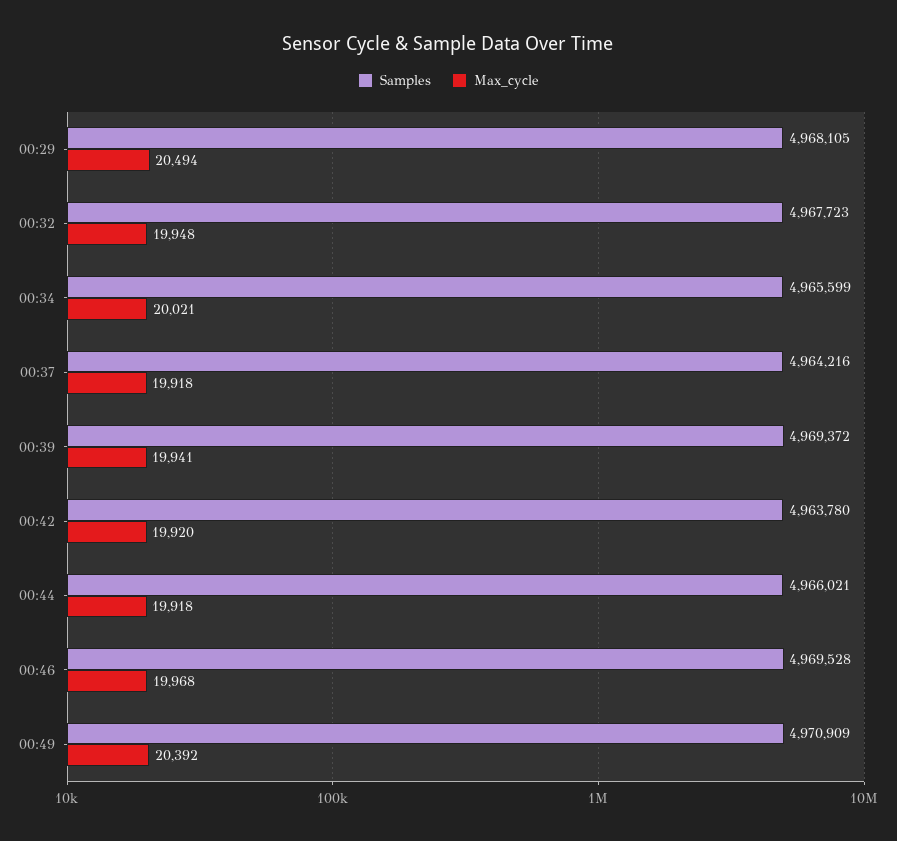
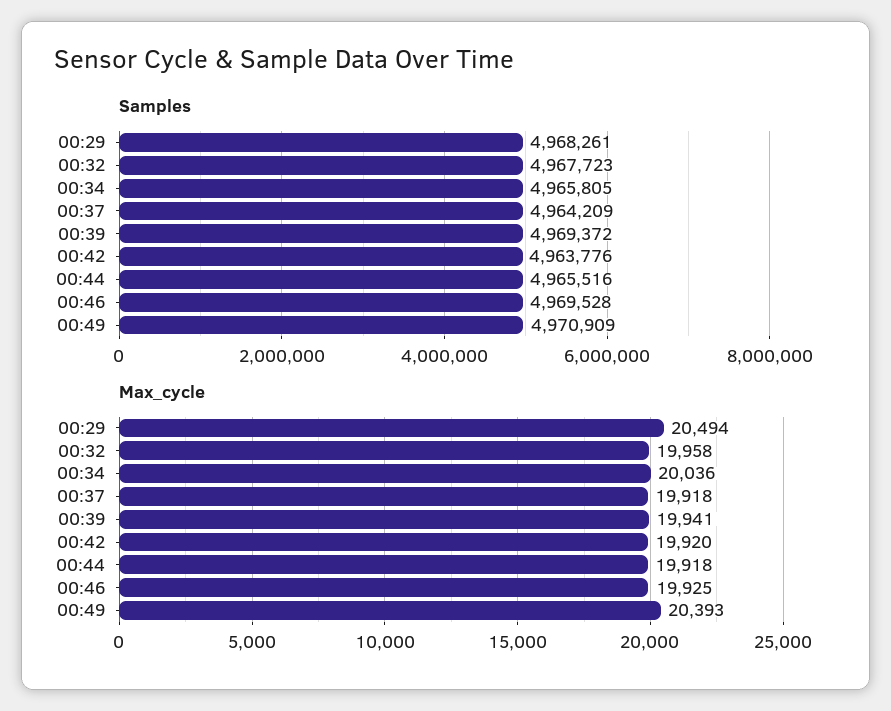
  {
    "Samples": {
-     "00:29": 4968105,
+     "00:29": 4968261,
      "00:32": 4967723,
-     "00:34": 4965599,
+     "00:34": 4965805,
-     "00:37": 4964216,
+     "00:37": 4964209,
      "00:39": 4969372,
-     "00:42": 4963780,
+     "00:42": 4963776,
-     "00:44": 4966021,
+     "00:44": 4965516,
      "00:46": 4969528,
      "00:49": 4970909
    },
    "Max_cycle": {
      "00:29": 20494,
-     "00:32": 19948,
+     "00:32": 19958,
-     "00:34": 20021,
+     "00:34": 20036,
      "00:37": 19918,
      "00:39": 19941,
      "00:42": 19920,
      "00:44": 19918,
-     "00:46": 19968,
+     "00:46": 19925,
-     "00:49": 20392
+     "00:49": 20393
    }
  }

